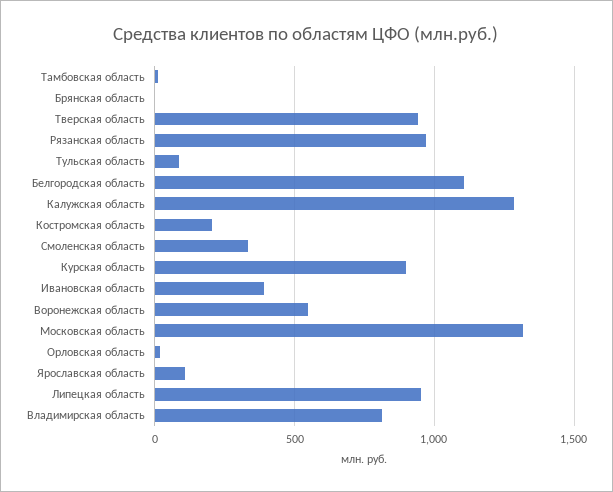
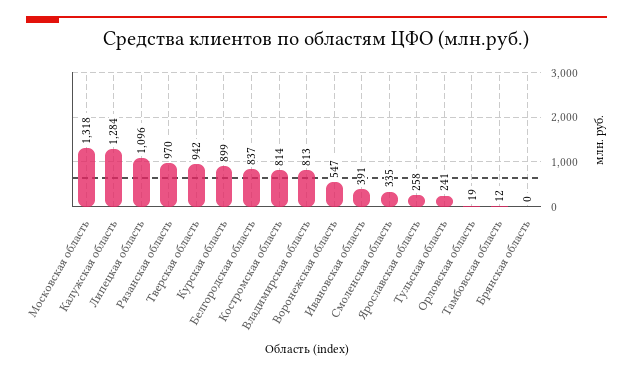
  {
    "Тамбовская область": 12,
    "Брянская область": 0,
    "Тверская область": 942,
    "Рязанская область": 970,
-   "Тульская область": 100,
+   "Тульская область": 241,
-   "Белгородская область": 1100,
+   "Белгородская область": 837,
    "Калужская область": 1284,
-   "Костромская область": 200,
+   "Костромская область": 814,
    "Смоленская область": 335,
    "Курская область": 899,
    "Ивановская область": 391,
    "Воронежская область": 547,
    "Московская область": 1318,
    "Орловская область": 19,
-   "Ярославская область": 100,
+   "Ярославская область": 258,
-   "Липецкая область": 950,
+   "Липецкая область": 1096,
    "Владимирская область": 813
  }

